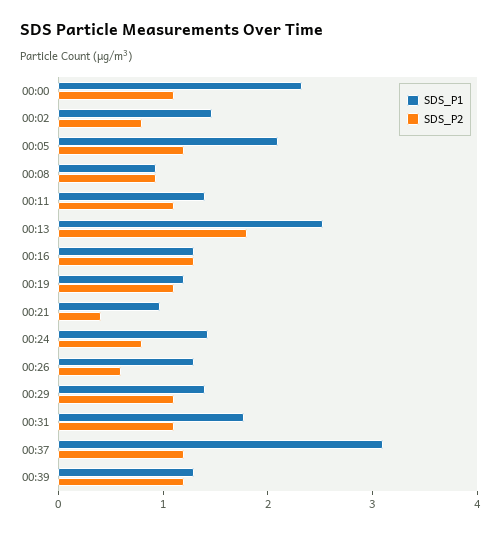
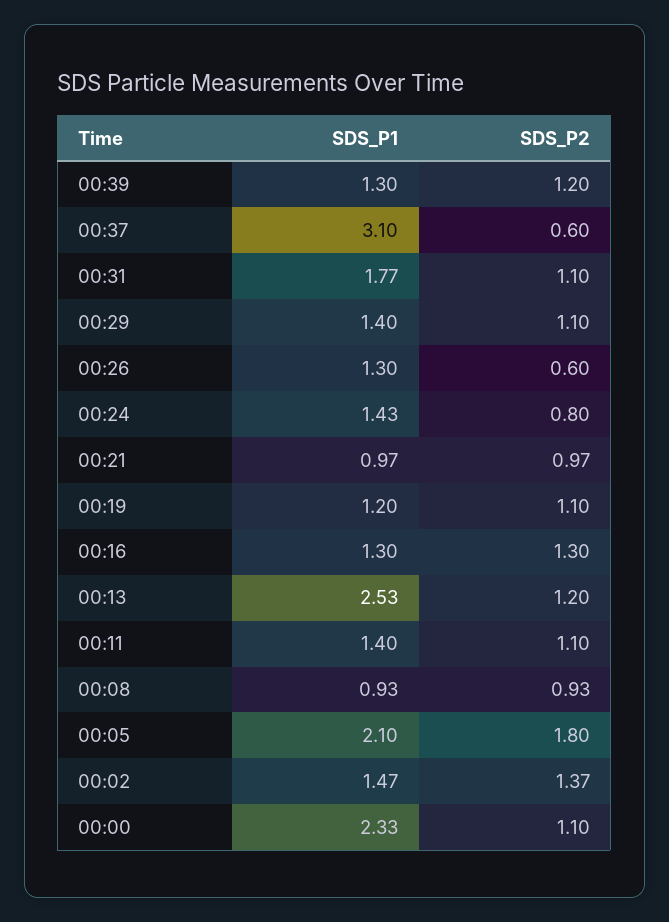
  {
    "SDS_P1": {
      "00:00": 2.33,
      "00:02": 1.47,
      "00:05": 2.1,
      "00:08": 0.93,
      "00:11": 1.4,
      "00:13": 2.53,
      "00:16": 1.3,
      "00:19": 1.2,
      "00:21": 0.97,
      "00:24": 1.43,
      "00:26": 1.3,
      "00:29": 1.4,
      "00:31": 1.77,
      "00:37": 3.1,
      "00:39": 1.3
    },
    "SDS_P2": {
      "00:00": 1.1,
-     "00:02": 0.8,
+     "00:02": 1.37,
-     "00:05": 1.2,
+     "00:05": 1.8,
      "00:08": 0.93,
      "00:11": 1.1,
-     "00:13": 1.8,
+     "00:13": 1.2,
      "00:16": 1.3,
      "00:19": 1.1,
-     "00:21": 0.4,
+     "00:21": 0.97,
      "00:24": 0.8,
      "00:26": 0.6,
      "00:29": 1.1,
      "00:31": 1.1,
-     "00:37": 1.2,
+     "00:37": 0.6,
      "00:39": 1.2
    }
  }

